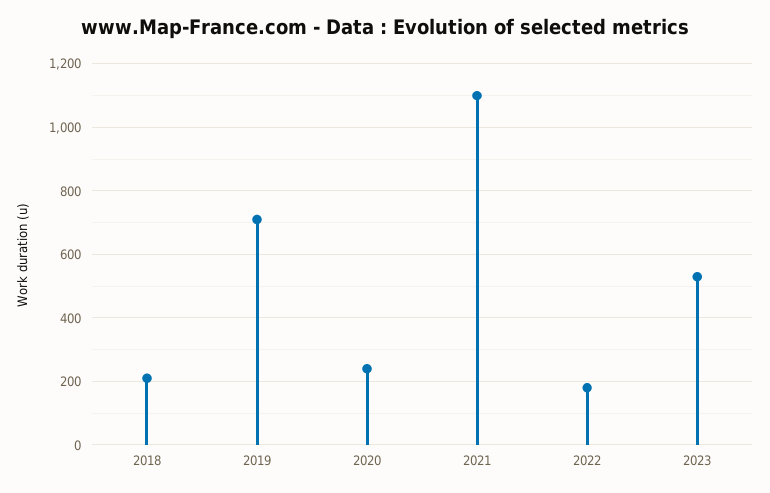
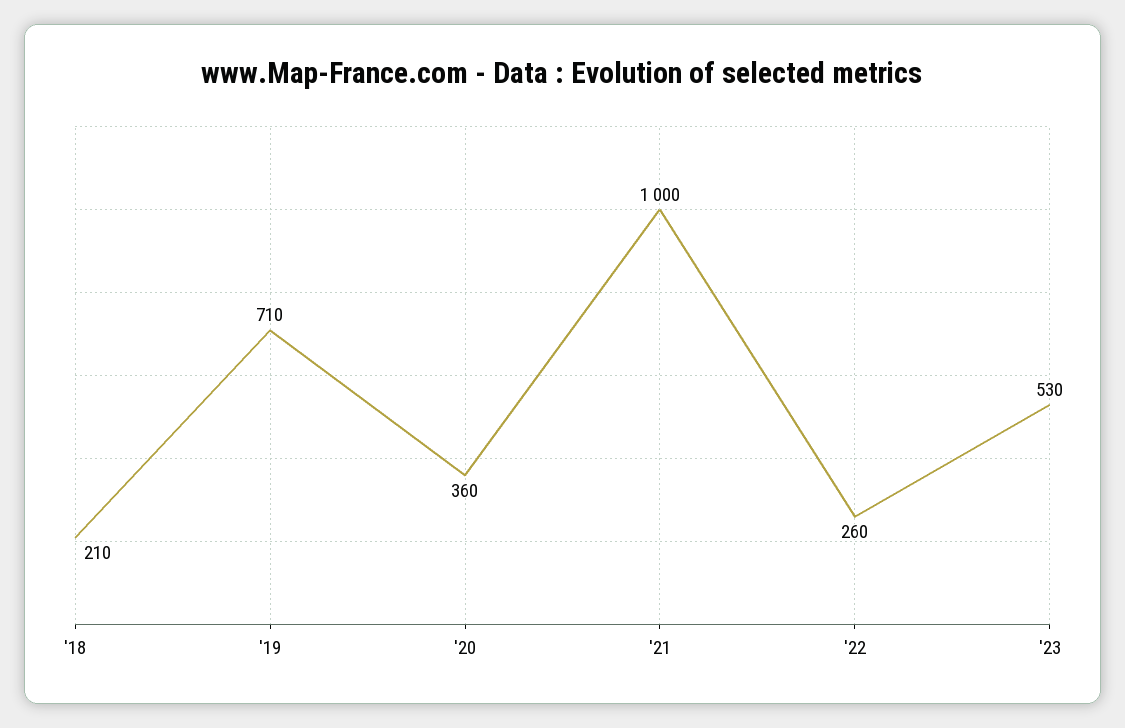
  {
    "2018": 210,
    "2019": 710,
-   "2020": 240,
+   "2020": 360,
-   "2021": 1100,
+   "2021": 1000,
-   "2022": 180,
+   "2022": 260,
    "2023": 530
  }

